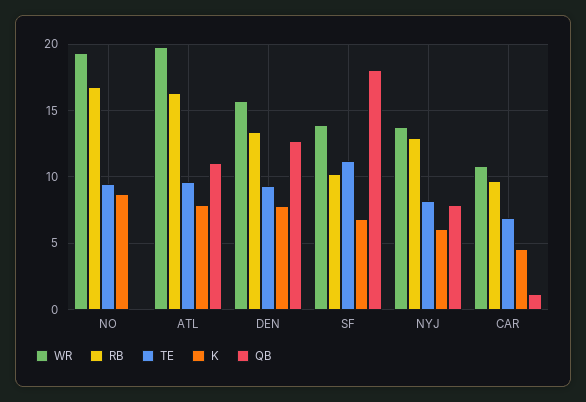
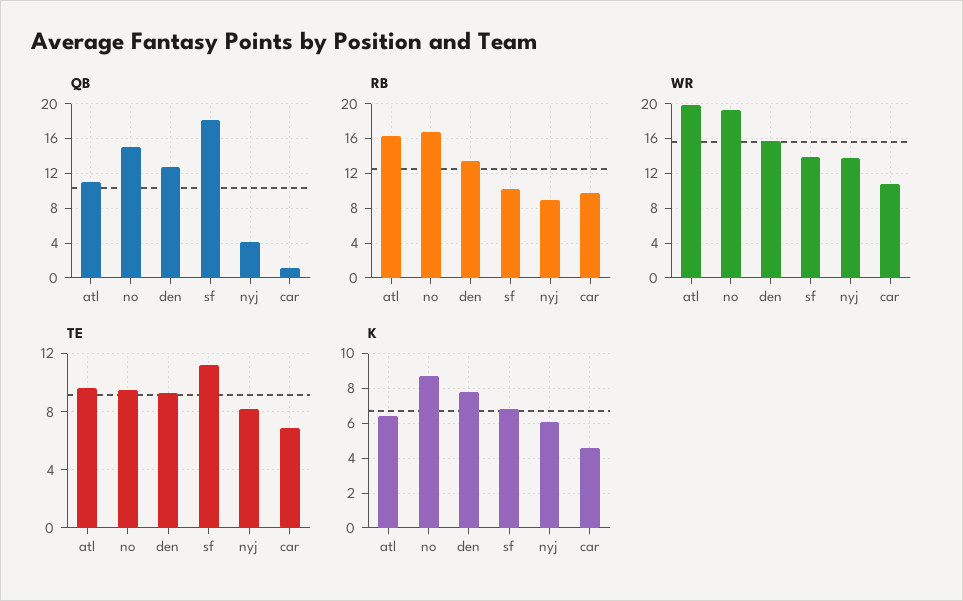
  {
    "WR": {
      "NO": 19.5,
      "ATL": 20,
      "DEN": 15.5,
      "SF": 14,
      "NYJ": 14,
      "CAR": 11
    },
    "RB": {
      "NO": 17,
      "ATL": 16.5,
      "DEN": 13.5,
      "SF": 10,
-     "NYJ": 13,
+     "NYJ": 9,
      "CAR": 9.5
    },
    "TE": {
      "NO": 9.5,
      "ATL": 9.5,
      "DEN": 9.5,
      "SF": 11,
      "NYJ": 8,
      "CAR": 7
    },
    "K": {
      "NO": 8.5,
-     "ATL": 8,
+     "ATL": 6.5,
      "DEN": 8,
      "SF": 7,
      "NYJ": 6,
      "CAR": 4.5
    },
    "QB": {
-     "NO": 0,
+     "NO": 15,
      "ATL": 11,
      "DEN": 12.5,
      "SF": 18,
-     "NYJ": 8,
+     "NYJ": 4,
      "CAR": 1
    }
  }

